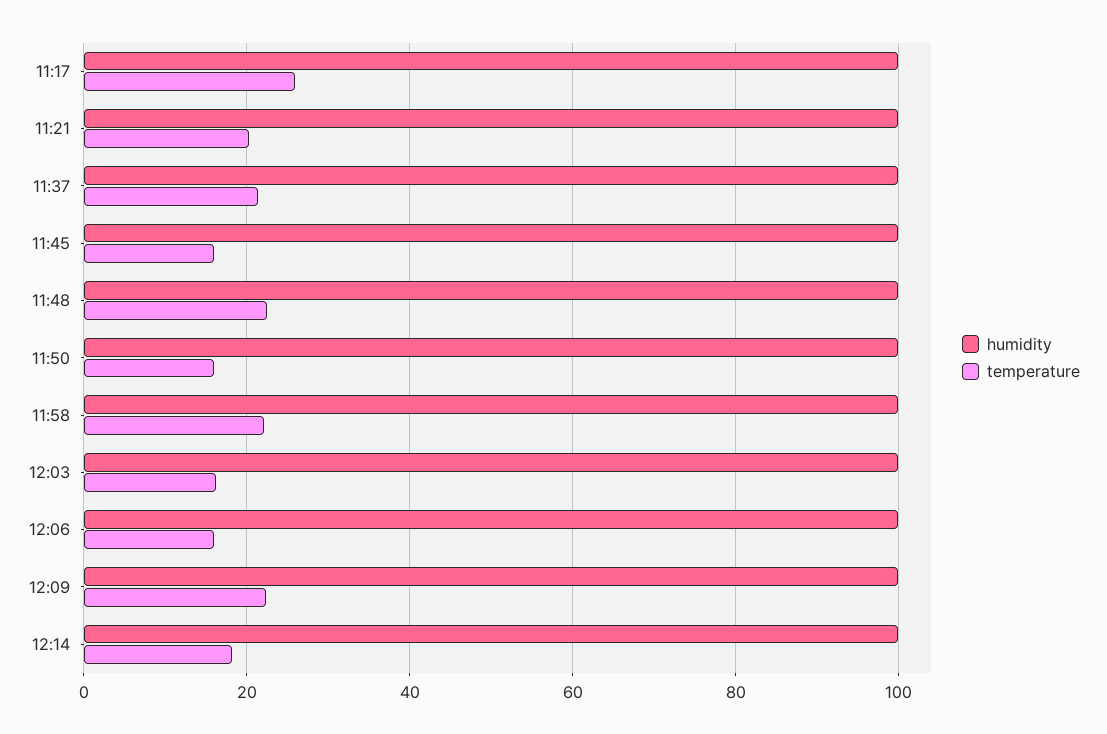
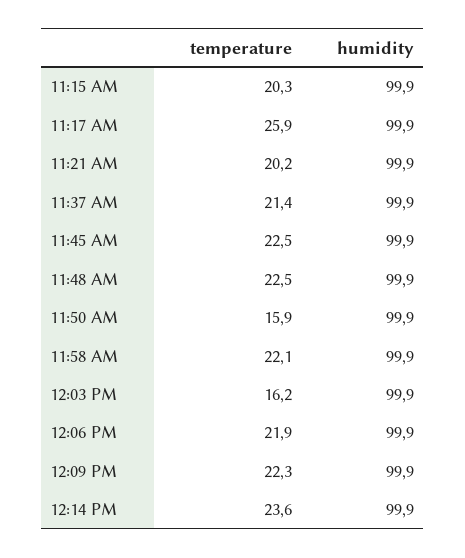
  {
    "humidity": {
      "11:17": 99.9,
      "11:21": 99.9,
      "11:37": 99.9,
      "11:45": 99.9,
      "11:48": 99.9,
      "11:50": 99.9,
      "11:58": 99.9,
      "12:03": 99.9,
      "12:06": 99.9,
      "12:09": 99.9,
-     "12:14": 99.9
+     "12:14": 99.9,
+     "11:15 AM": 99.9
    },
    "temperature": {
      "11:17": 25.9,
      "11:21": 20.2,
      "11:37": 21.4,
-     "11:45": 16,
+     "11:45": 22.5,
      "11:48": 22.5,
      "11:50": 15.9,
      "11:58": 22.1,
      "12:03": 16.2,
-     "12:06": 16,
+     "12:06": 21.9,
      "12:09": 22.3,
-     "12:14": 18
+     "12:14": 23.6,
+     "11:15 AM": 20.3
    }
  }

